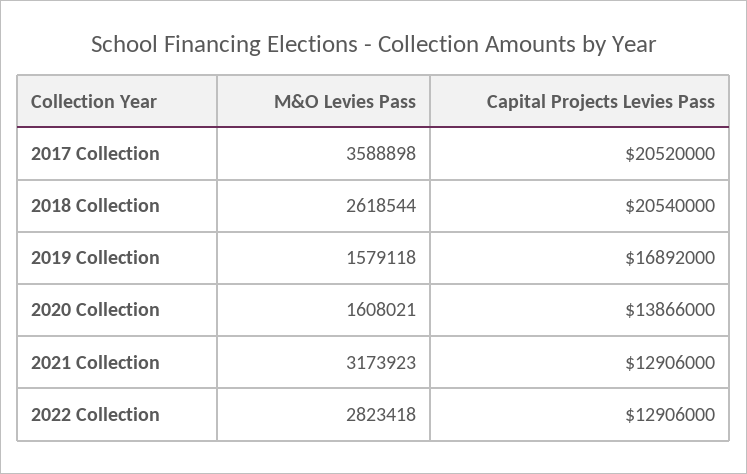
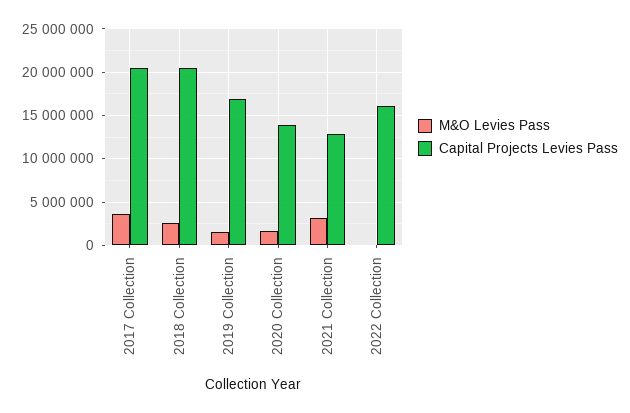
  {
    "M&O Levies Pass": {
      "2017 Collection": 3588898,
      "2018 Collection": 2618544,
      "2019 Collection": 1579118,
      "2020 Collection": 1608021,
      "2021 Collection": 3173923,
-     "2022 Collection": 2823418
+     "2022 Collection": 0
    },
    "Capital Projects Levies Pass": {
      "2017 Collection": 20520000,
      "2018 Collection": 20540000,
      "2019 Collection": 16892000,
      "2020 Collection": 13866000,
      "2021 Collection": 12906000,
-     "2022 Collection": 12906000
+     "2022 Collection": 16000000
    }
  }

